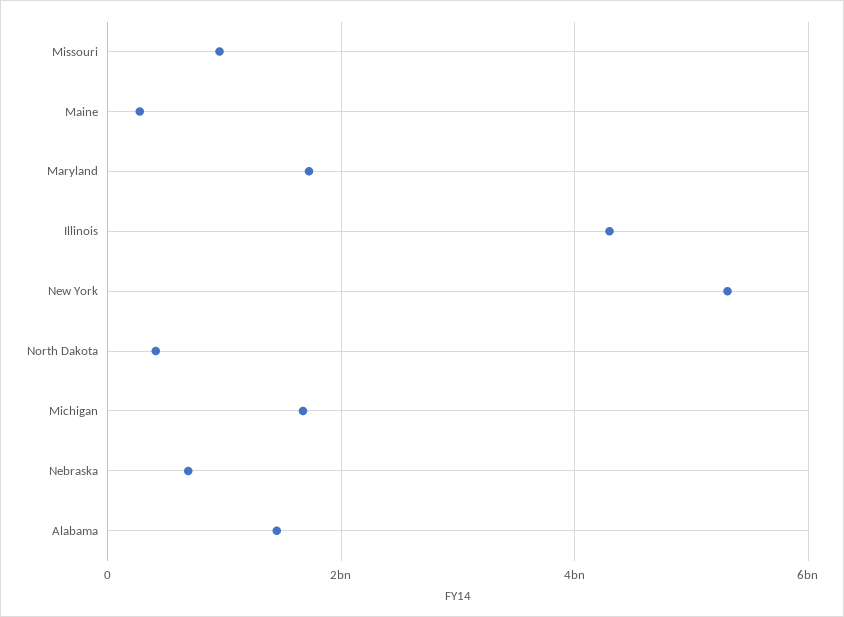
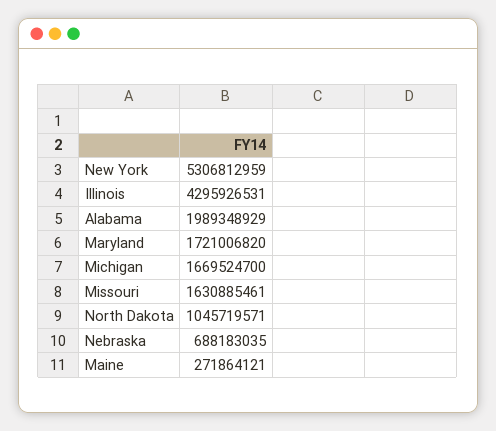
  {
-   "Missouri": 1000000000,
+   "Missouri": 1630885461,
    "Maine": 271864121,
    "Maryland": 1721006820,
    "Illinois": 4295926531,
    "New York": 5306812959,
-   "North Dakota": 400000000,
+   "North Dakota": 1045719571,
    "Michigan": 1669524700,
    "Nebraska": 688183035,
-   "Alabama": 1400000000
+   "Alabama": 1989348929
  }

